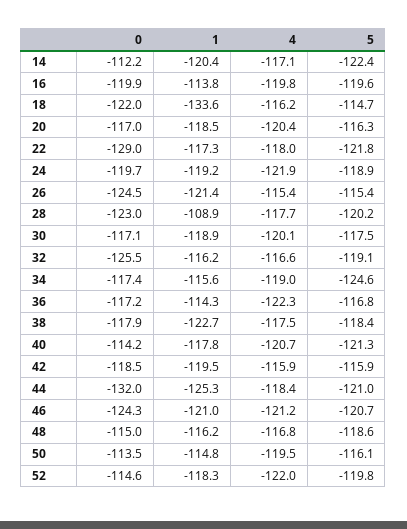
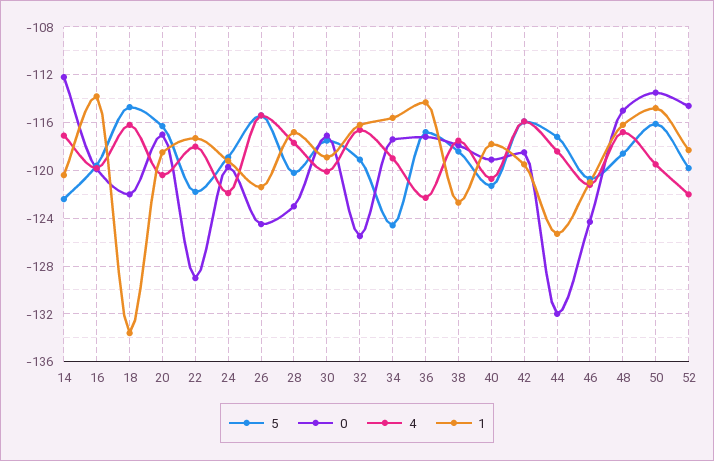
  {
    "0": {
      "14": -112.2,
      "16": -119.9,
      "18": -122,
      "20": -117,
      "22": -129,
      "24": -119.7,
      "26": -124.5,
      "28": -123,
      "30": -117.1,
      "32": -125.5,
      "34": -117.4,
      "36": -117.2,
      "38": -117.9,
-     "40": -114.2,
+     "40": -119,
      "42": -118.5,
      "44": -132,
      "46": -124.3,
      "48": -115,
      "50": -113.5,
      "52": -114.6
    },
    "1": {
      "14": -120.4,
      "16": -113.8,
      "18": -133.6,
      "20": -118.5,
      "22": -117.3,
      "24": -119.2,
      "26": -121.4,
-     "28": -108.9,
+     "28": -117,
      "30": -118.9,
      "32": -116.2,
      "34": -115.6,
      "36": -114.3,
      "38": -122.7,
      "40": -117.8,
      "42": -119.5,
      "44": -125.3,
      "46": -121,
      "48": -116.2,
      "50": -114.8,
      "52": -118.3
    },
    "4": {
      "14": -117.1,
      "16": -119.8,
      "18": -116.2,
      "20": -120.4,
      "22": -118,
      "24": -121.9,
      "26": -115.4,
      "28": -117.7,
      "30": -120.1,
      "32": -116.6,
      "34": -119,
      "36": -122.3,
      "38": -117.5,
      "40": -120.7,
      "42": -115.9,
      "44": -118.4,
      "46": -121.2,
      "48": -116.8,
      "50": -119.5,
      "52": -122
    },
    "5": {
      "14": -122.4,
      "16": -119.6,
      "18": -114.7,
      "20": -116.3,
      "22": -121.8,
      "24": -118.9,
      "26": -115.4,
      "28": -120.2,
      "30": -117.5,
      "32": -119.1,
      "34": -124.6,
      "36": -116.8,
      "38": -118.4,
      "40": -121.3,
      "42": -115.9,
-     "44": -121,
+     "44": -117,
      "46": -120.7,
      "48": -118.6,
      "50": -116.1,
      "52": -119.8
    }
  }

